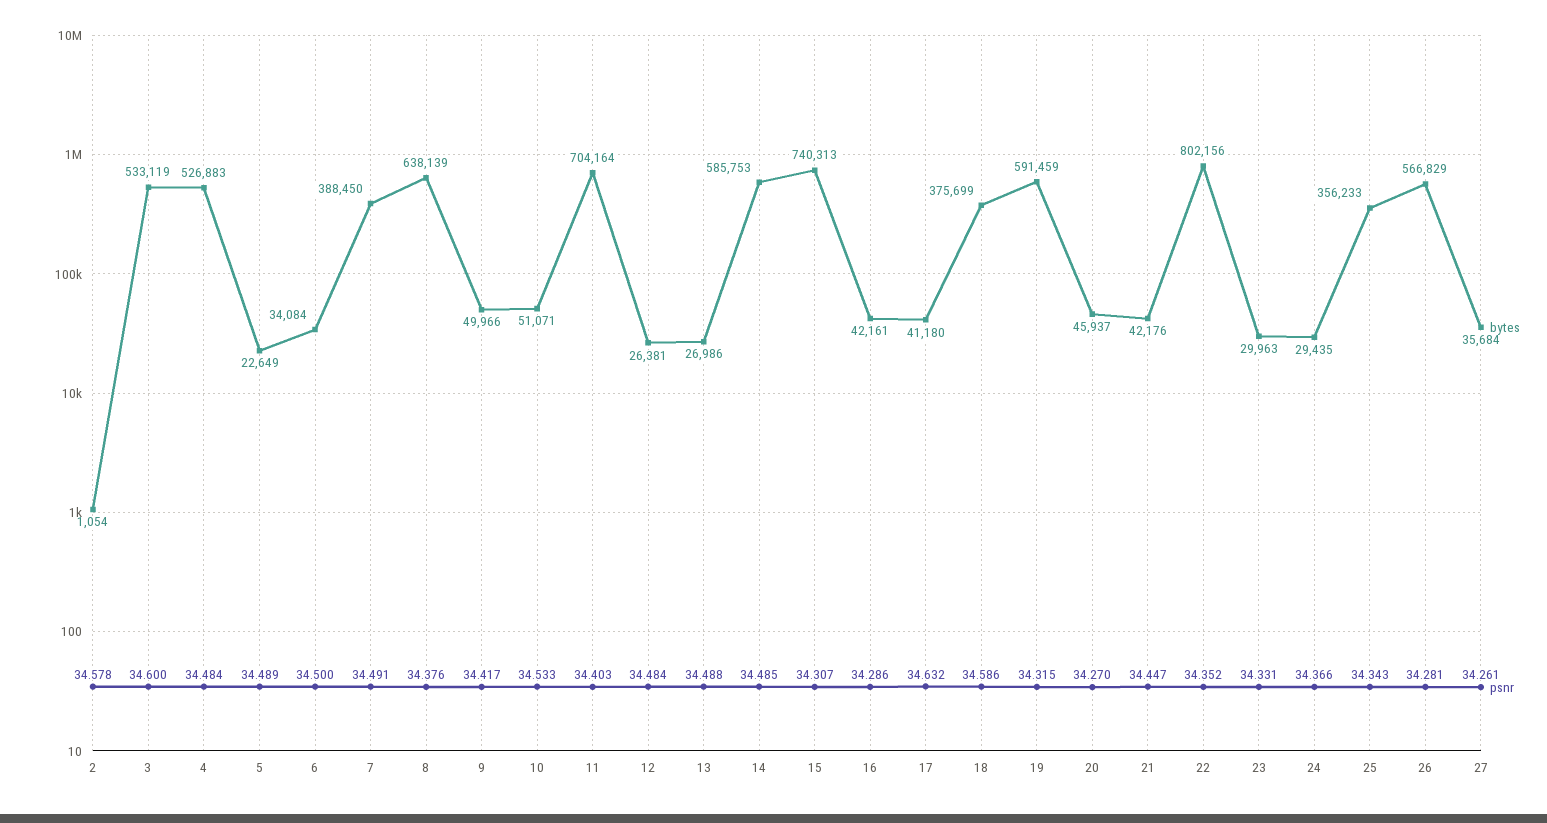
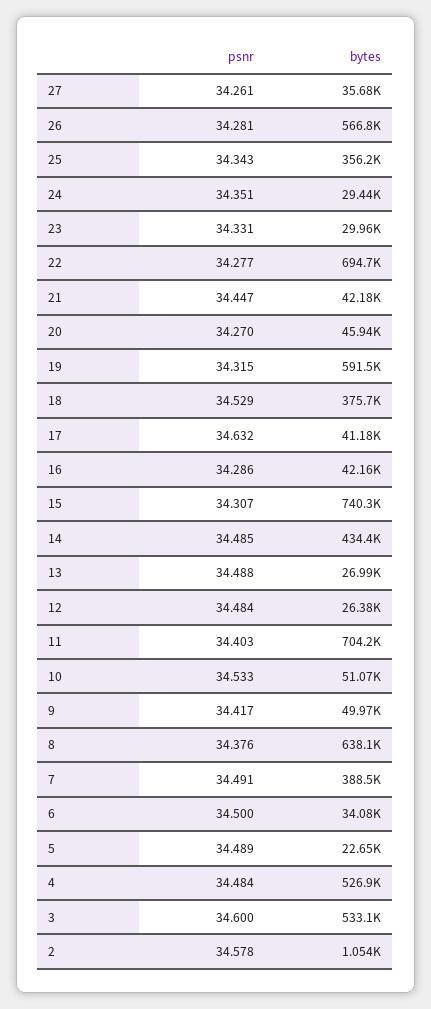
  {
    "bytes": {
      "2": 1054,
      "3": 533119,
      "4": 526883,
      "5": 22649,
      "6": 34084,
      "7": 388450,
      "8": 638139,
      "9": 49966,
      "10": 51071,
      "11": 704164,
      "12": 26381,
      "13": 26986,
-     "14": 585753,
+     "14": 434400,
      "15": 740313,
      "16": 42161,
      "17": 41180,
      "18": 375699,
      "19": 591459,
      "20": 45937,
      "21": 42176,
-     "22": 802156,
+     "22": 694700,
      "23": 29963,
      "24": 29435,
      "25": 356233,
      "26": 566829,
      "27": 35684
    },
    "psnr": {
      "2": 34.578,
      "3": 34.6,
      "4": 34.484,
      "5": 34.489,
      "6": 34.5,
      "7": 34.491,
      "8": 34.376,
      "9": 34.417,
      "10": 34.533,
      "11": 34.403,
      "12": 34.484,
      "13": 34.488,
      "14": 34.485,
      "15": 34.307,
      "16": 34.286,
      "17": 34.632,
-     "18": 34.586,
+     "18": 34.529,
      "19": 34.315,
      "20": 34.27,
      "21": 34.447,
-     "22": 34.352,
+     "22": 34.277,
      "23": 34.331,
-     "24": 34.366,
+     "24": 34.351,
      "25": 34.343,
      "26": 34.281,
      "27": 34.261
    }
  }

